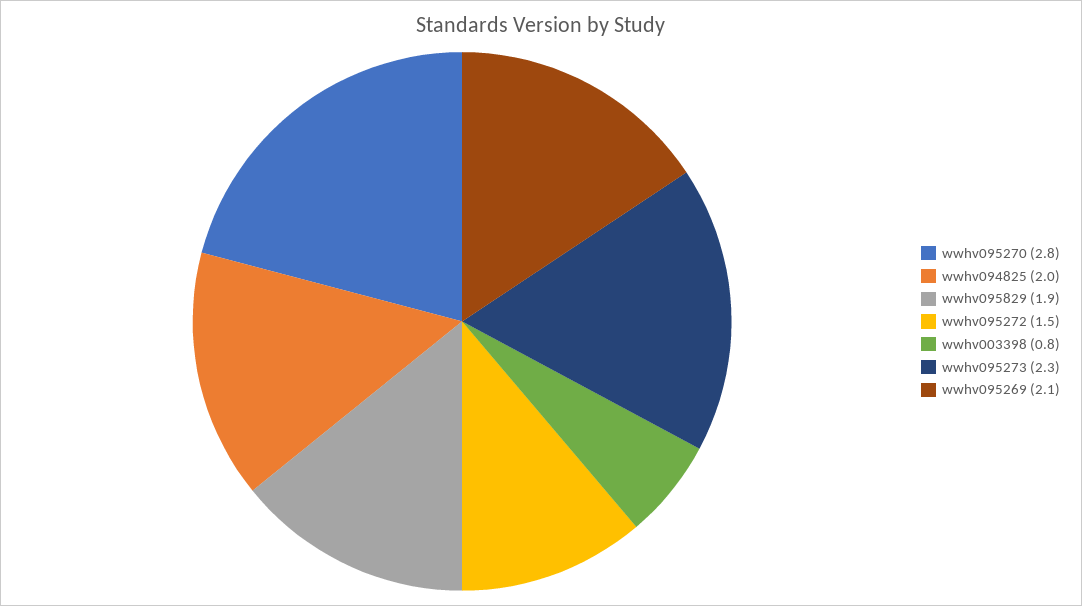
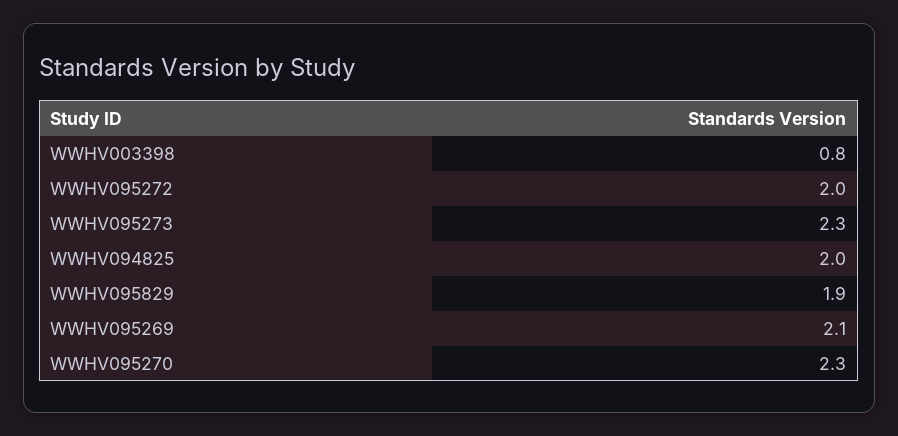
  {
-   "wwhv095270": 2.8,
+   "wwhv095270": 2.3,
    "wwhv094825": 2,
    "wwhv095829": 1.9,
-   "wwhv095272": 1.5,
+   "wwhv095272": 2,
    "wwhv003398": 0.8,
    "wwhv095273": 2.3,
    "wwhv095269": 2.1
  }

